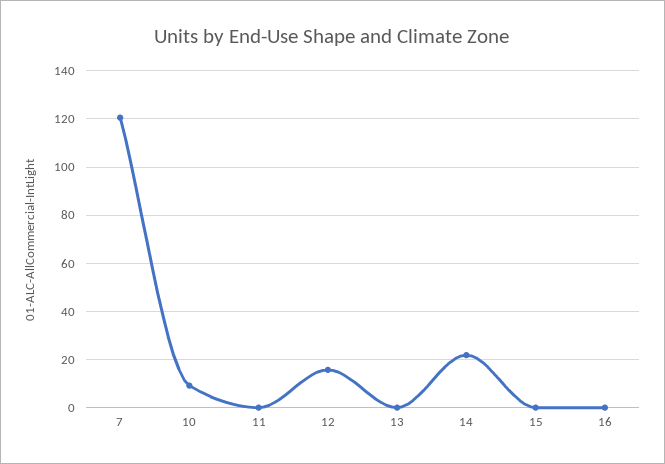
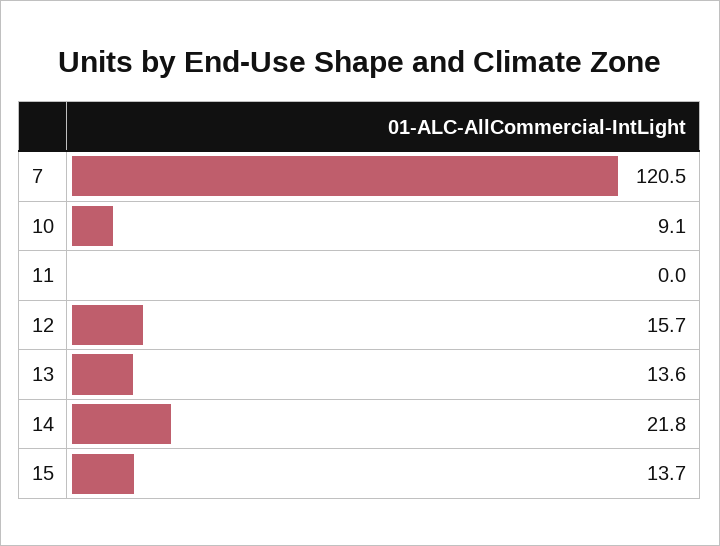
  {
    "7": 120.5,
    "10": 9.1,
    "11": 0,
    "12": 15.7,
-   "13": 0,
+   "13": 13.6,
    "14": 21.8,
-   "15": 0,
+   "15": 13.7
-   "16": 0
  }

